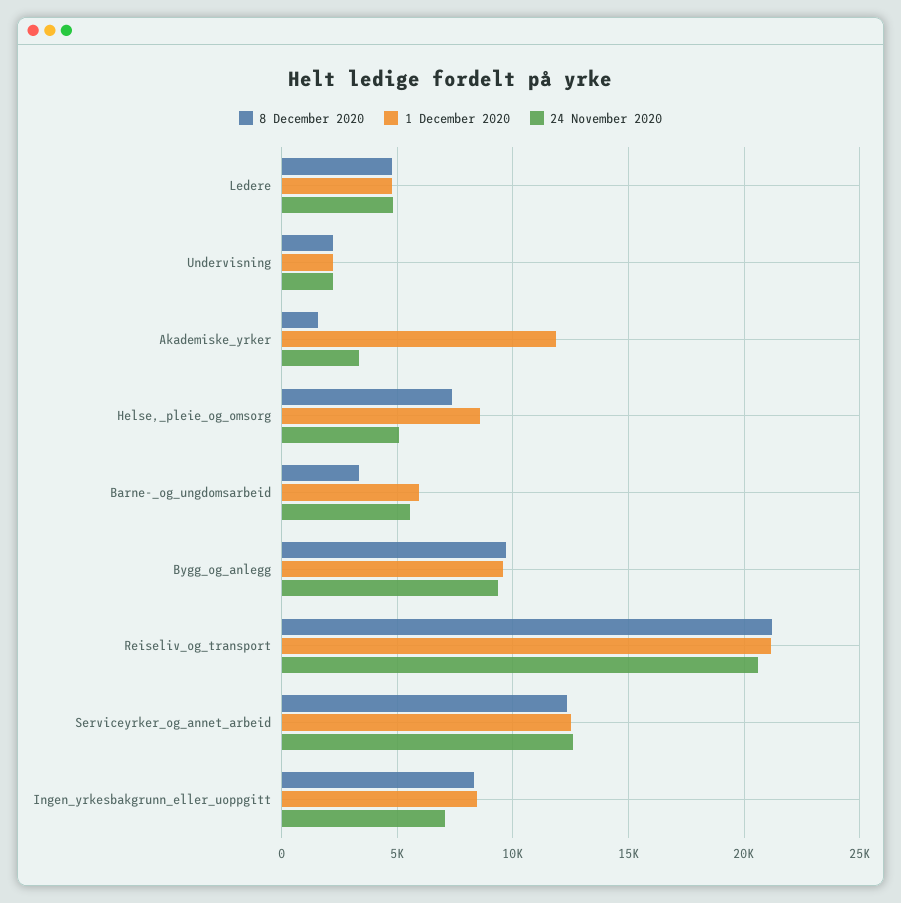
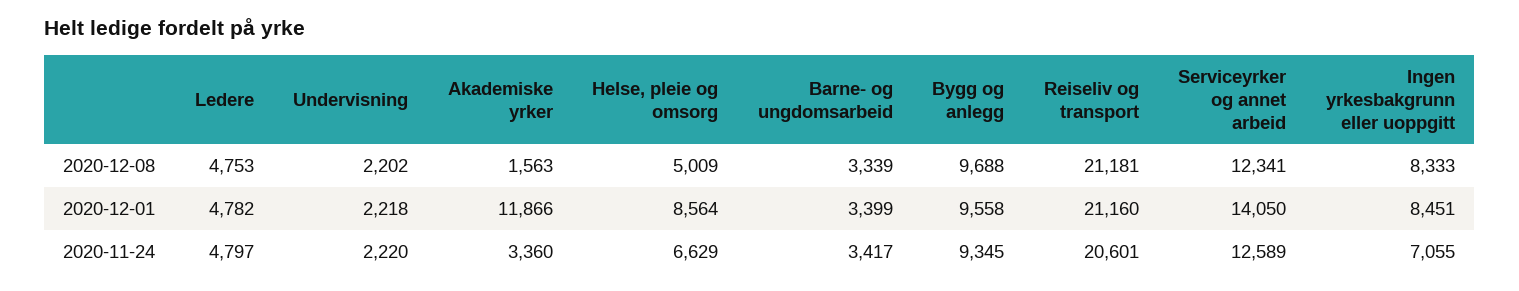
  {
    "8 December 2020": {
      "Ledere": 4753,
      "Undervisning": 2202,
      "Akademiske_yrker": 1563,
-     "Helse,_pleie_og_omsorg": 7500,
+     "Helse,_pleie_og_omsorg": 5009,
      "Barne-_og_ungdomsarbeid": 3339,
      "Bygg_og_anlegg": 9688,
      "Reiseliv_og_transport": 21181,
      "Serviceyrker_og_annet_arbeid": 12341,
      "Ingen_yrkesbakgrunn_eller_uoppgitt": 8333
    },
    "1 December 2020": {
      "Ledere": 4782,
      "Undervisning": 2218,
      "Akademiske_yrker": 11866,
      "Helse,_pleie_og_omsorg": 8564,
-     "Barne-_og_ungdomsarbeid": 6000,
+     "Barne-_og_ungdomsarbeid": 3399,
      "Bygg_og_anlegg": 9558,
      "Reiseliv_og_transport": 21160,
-     "Serviceyrker_og_annet_arbeid": 12500,
+     "Serviceyrker_og_annet_arbeid": 14050,
      "Ingen_yrkesbakgrunn_eller_uoppgitt": 8451
    },
    "24 November 2020": {
      "Ledere": 4797,
      "Undervisning": 2220,
      "Akademiske_yrker": 3360,
-     "Helse,_pleie_og_omsorg": 5000,
+     "Helse,_pleie_og_omsorg": 6629,
-     "Barne-_og_ungdomsarbeid": 5500,
+     "Barne-_og_ungdomsarbeid": 3417,
      "Bygg_og_anlegg": 9345,
      "Reiseliv_og_transport": 20601,
      "Serviceyrker_og_annet_arbeid": 12589,
      "Ingen_yrkesbakgrunn_eller_uoppgitt": 7055
    }
  }

